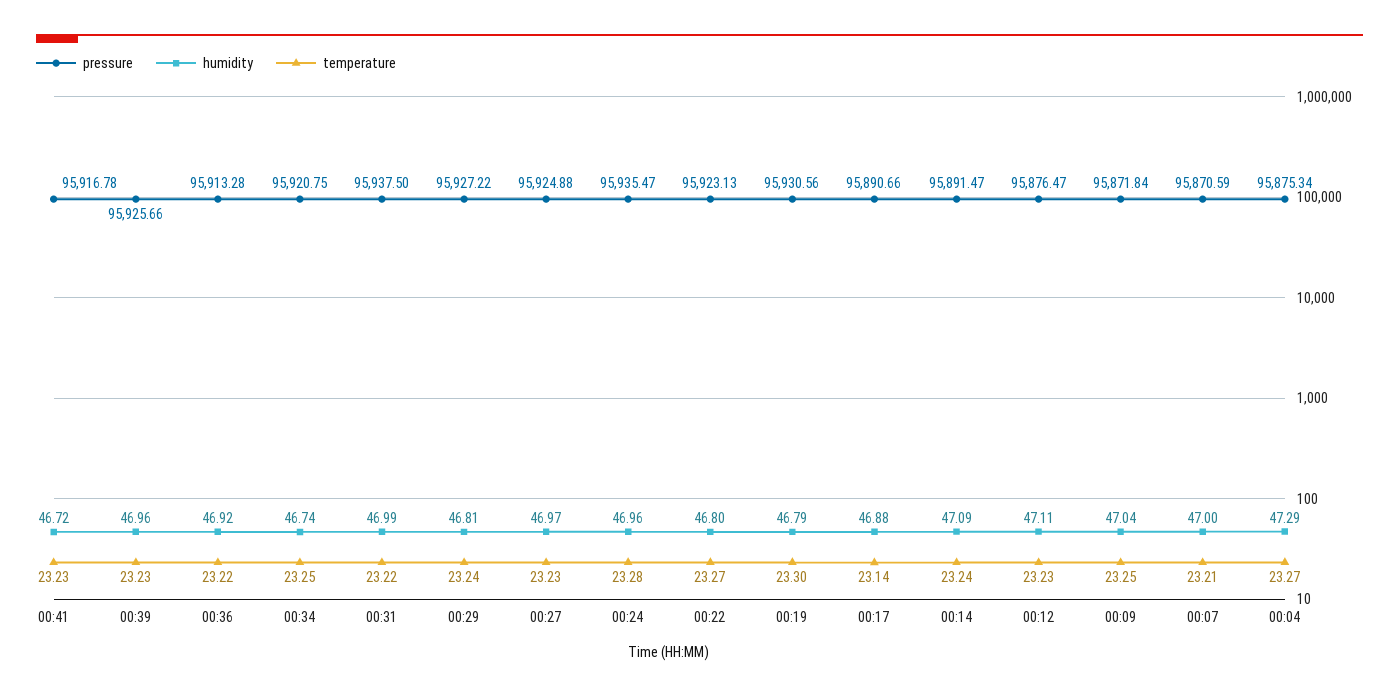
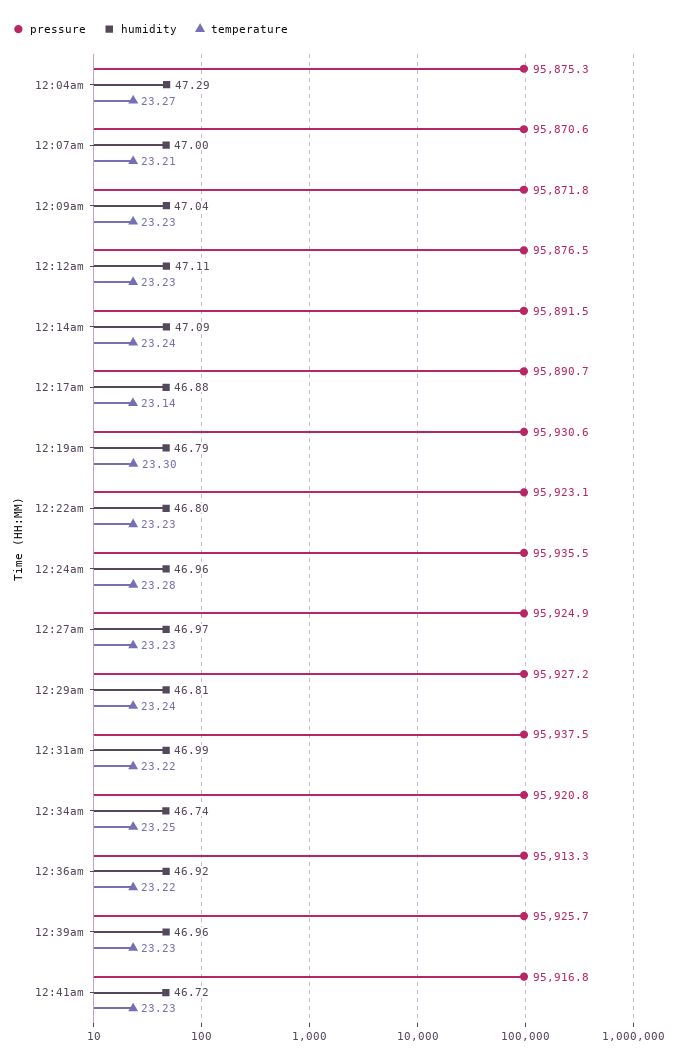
  {
    "pressure": {
      "00:41": 95916.78,
      "00:39": 95925.66,
      "00:36": 95913.28,
      "00:34": 95920.75,
      "00:31": 95937.5,
      "00:29": 95927.22,
      "00:27": 95924.88,
      "00:24": 95935.47,
      "00:22": 95923.13,
      "00:19": 95930.56,
      "00:17": 95890.66,
      "00:14": 95891.47,
      "00:12": 95876.47,
      "00:09": 95871.84,
      "00:07": 95870.59,
      "00:04": 95875.34
    },
    "humidity": {
      "00:41": 46.72,
      "00:39": 46.96,
      "00:36": 46.92,
      "00:34": 46.74,
      "00:31": 46.99,
      "00:29": 46.81,
      "00:27": 46.97,
      "00:24": 46.96,
      "00:22": 46.8,
      "00:19": 46.79,
      "00:17": 46.88,
      "00:14": 47.09,
      "00:12": 47.11,
      "00:09": 47.04,
      "00:07": 47,
      "00:04": 47.29
    },
    "temperature": {
      "00:41": 23.23,
      "00:39": 23.23,
      "00:36": 23.22,
      "00:34": 23.25,
      "00:31": 23.22,
      "00:29": 23.24,
      "00:27": 23.23,
      "00:24": 23.28,
-     "00:22": 23.27,
+     "00:22": 23.23,
      "00:19": 23.3,
      "00:17": 23.14,
      "00:14": 23.24,
      "00:12": 23.23,
-     "00:09": 23.25,
+     "00:09": 23.23,
      "00:07": 23.21,
      "00:04": 23.27
    }
  }

